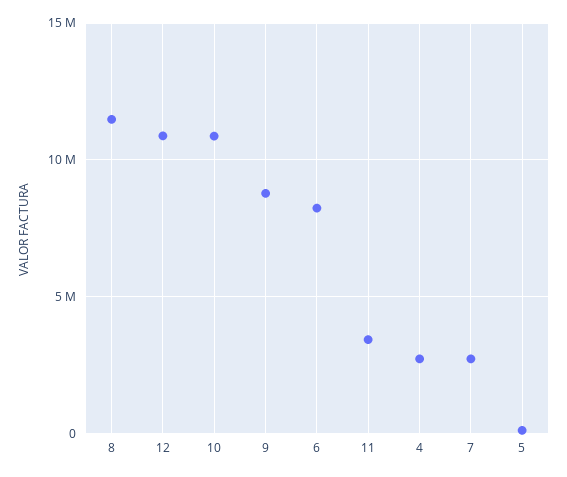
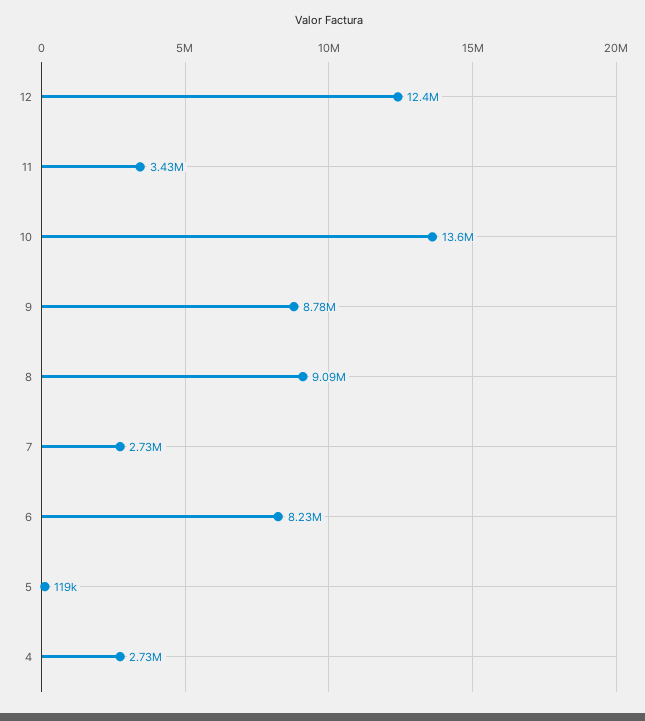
  {
-   "8": 11500000,
+   "8": 9090000,
-   "12": 11000000,
+   "12": 12400000,
-   "10": 11000000,
+   "10": 13600000,
    "9": 8780000,
    "6": 8230000,
    "11": 3430000,
    "4": 2730000,
    "7": 2730000,
    "5": 119000
  }

